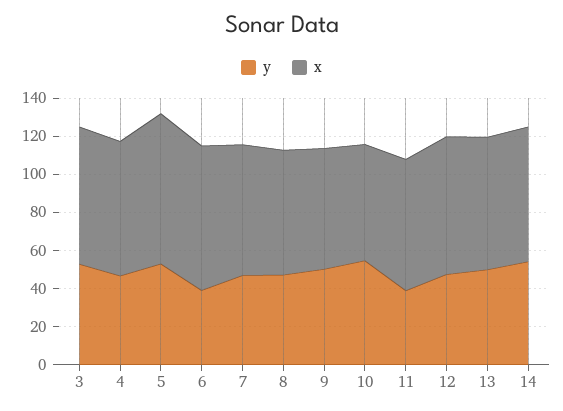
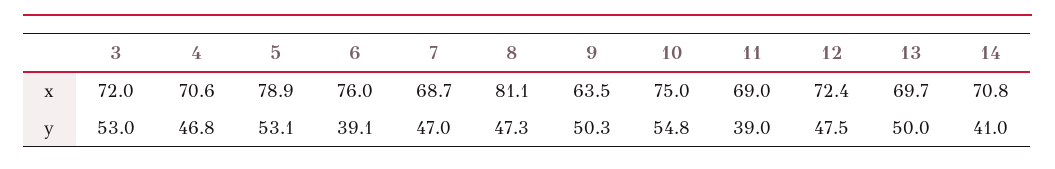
  {
    "y": {
      "3": 53,
      "4": 46.8,
      "5": 53.1,
      "6": 39.1,
      "7": 47,
      "8": 47.3,
      "9": 50.3,
      "10": 54.8,
      "11": 39,
      "12": 47.5,
      "13": 50,
-     "14": 55
+     "14": 41
    },
    "x": {
      "3": 72,
      "4": 70.6,
      "5": 78.9,
      "6": 76,
      "7": 68.7,
-     "8": 65,
+     "8": 81.1,
      "9": 63.5,
-     "10": 60,
+     "10": 75,
      "11": 69,
      "12": 72.4,
      "13": 69.7,
      "14": 70.8
    }
  }

